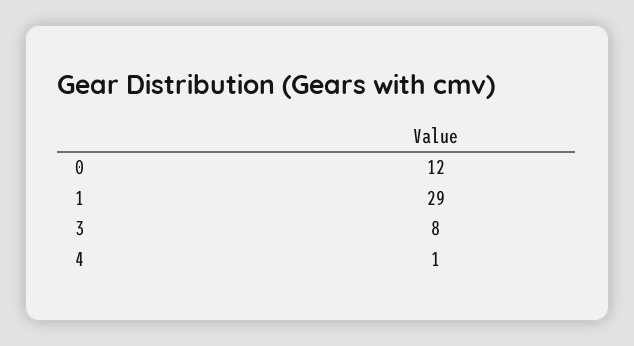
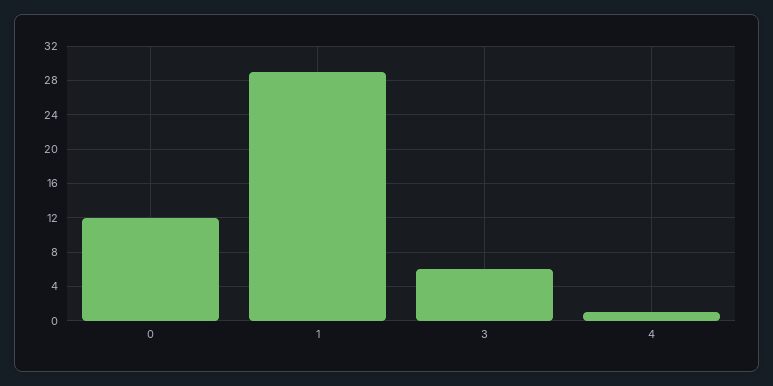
  {
    "0": 12,
    "1": 29,
-   "3": 8,
+   "3": 6,
    "4": 1
  }

